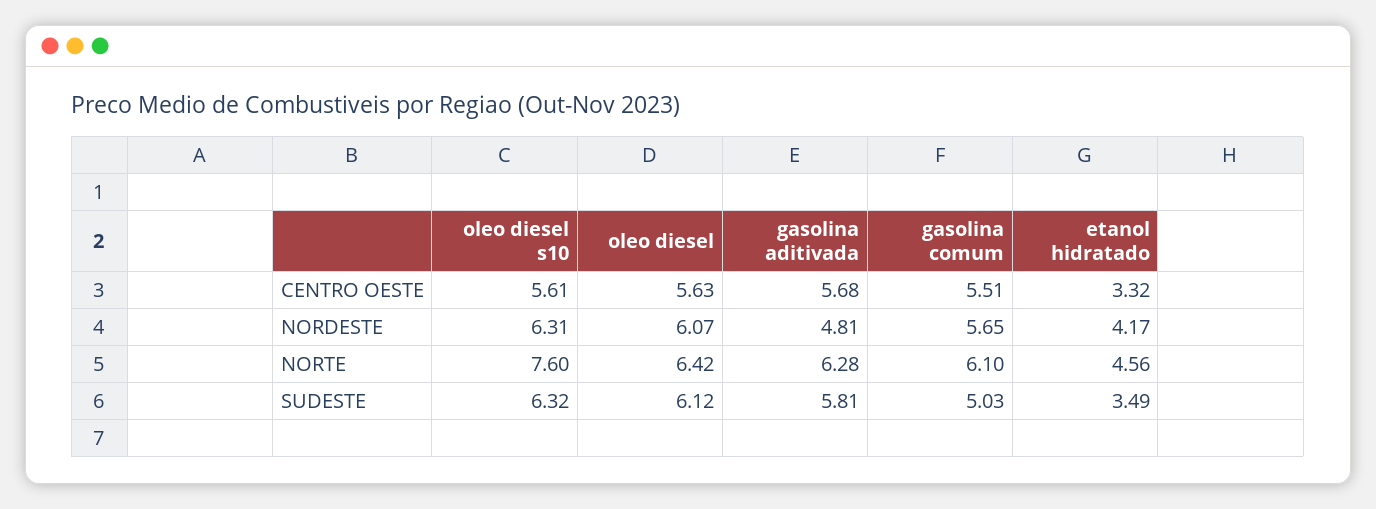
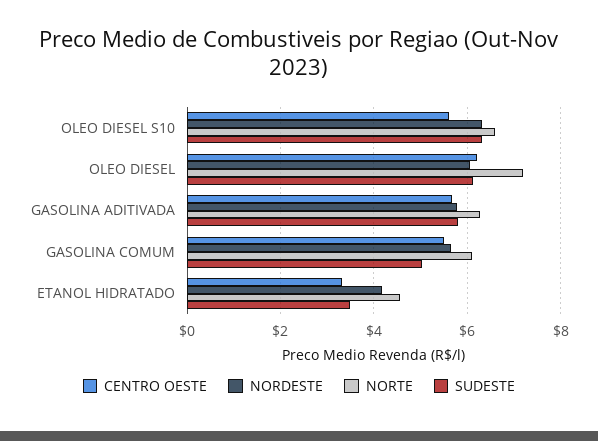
  {
    "CENTRO OESTE": {
      "oleo diesel s10": 5.61,
-     "oleo diesel": 5.63,
+     "oleo diesel": 6.2,
      "gasolina aditivada": 5.68,
      "gasolina comum": 5.51,
      "etanol hidratado": 3.32
    },
    "NORDESTE": {
      "oleo diesel s10": 6.31,
      "oleo diesel": 6.07,
-     "gasolina aditivada": 4.81,
+     "gasolina aditivada": 5.8,
      "gasolina comum": 5.65,
      "etanol hidratado": 4.17
    },
    "NORTE": {
-     "oleo diesel s10": 7.6,
+     "oleo diesel s10": 6.6,
-     "oleo diesel": 6.42,
+     "oleo diesel": 7.2,
      "gasolina aditivada": 6.28,
      "gasolina comum": 6.1,
      "etanol hidratado": 4.56
    },
    "SUDESTE": {
      "oleo diesel s10": 6.32,
      "oleo diesel": 6.12,
      "gasolina aditivada": 5.81,
      "gasolina comum": 5.03,
      "etanol hidratado": 3.49
    }
  }

